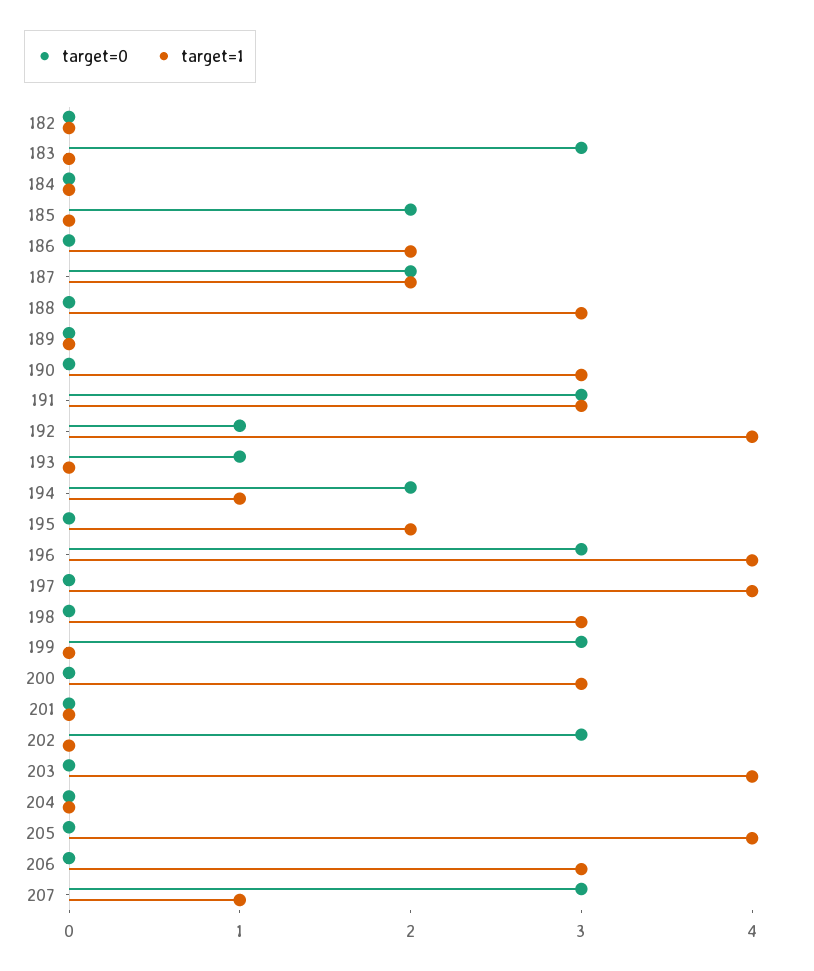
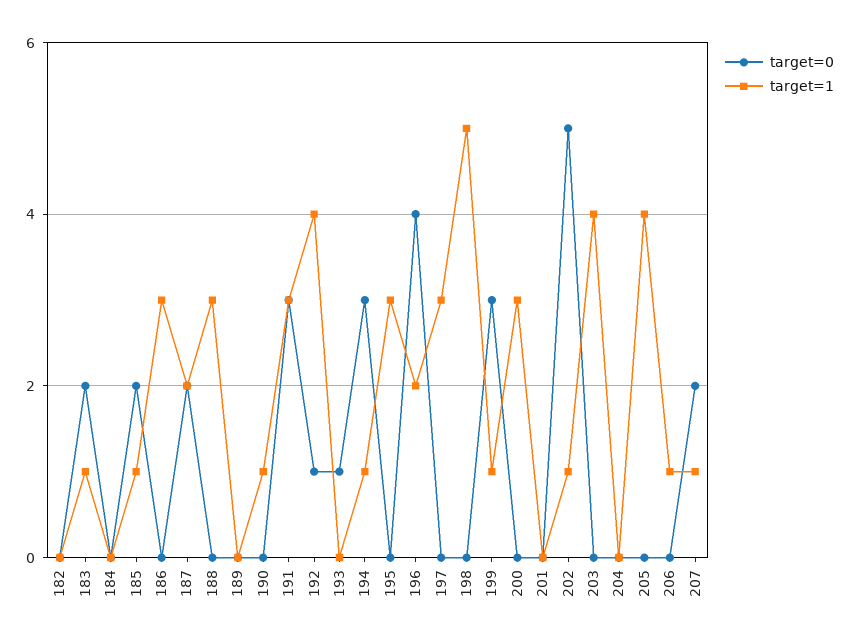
  {
    "target=0": {
      "182": 0,
-     "183": 3,
+     "183": 2,
      "184": 0,
      "185": 2,
      "186": 0,
      "187": 2,
      "188": 0,
      "189": 0,
      "190": 0,
      "191": 3,
      "192": 1,
      "193": 1,
-     "194": 2,
+     "194": 3,
      "195": 0,
-     "196": 3,
+     "196": 4,
      "197": 0,
      "198": 0,
      "199": 3,
      "200": 0,
      "201": 0,
-     "202": 3,
+     "202": 5,
      "203": 0,
      "204": 0,
      "205": 0,
      "206": 0,
-     "207": 3
+     "207": 2
    },
    "target=1": {
      "182": 0,
-     "183": 0,
+     "183": 1,
      "184": 0,
-     "185": 0,
+     "185": 1,
-     "186": 2,
+     "186": 3,
      "187": 2,
      "188": 3,
      "189": 0,
-     "190": 3,
+     "190": 1,
      "191": 3,
      "192": 4,
      "193": 0,
      "194": 1,
-     "195": 2,
+     "195": 3,
-     "196": 4,
+     "196": 2,
-     "197": 4,
+     "197": 3,
-     "198": 3,
+     "198": 5,
-     "199": 0,
+     "199": 1,
      "200": 3,
      "201": 0,
-     "202": 0,
+     "202": 1,
      "203": 4,
      "204": 0,
      "205": 4,
-     "206": 3,
+     "206": 1,
      "207": 1
    }
  }

